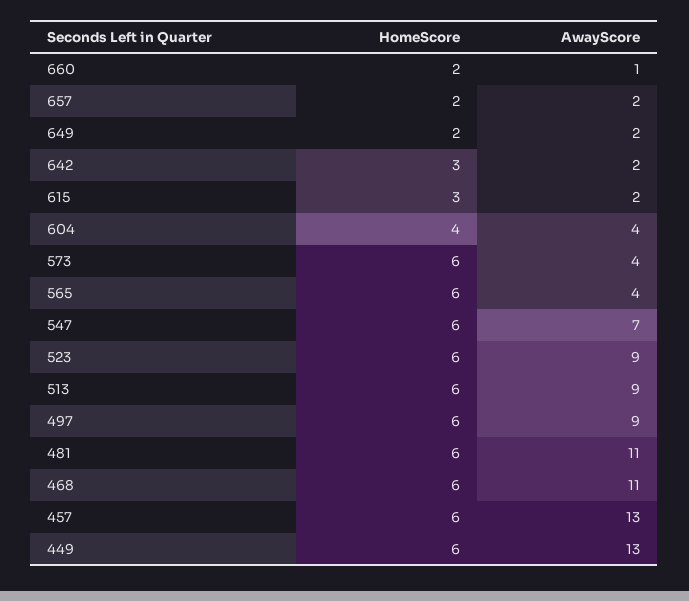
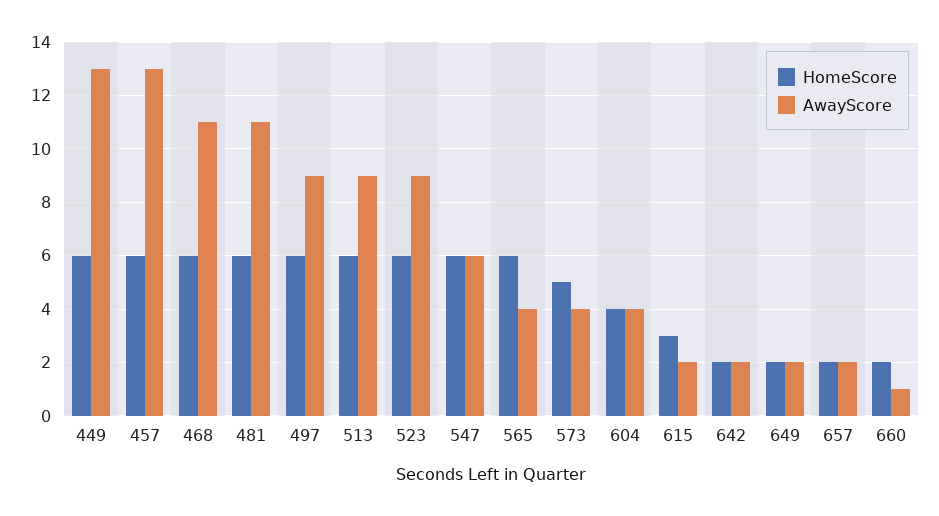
  {
    "HomeScore": {
      "660": 2,
      "657": 2,
      "649": 2,
-     "642": 3,
+     "642": 2,
      "615": 3,
      "604": 4,
-     "573": 6,
+     "573": 5,
      "565": 6,
      "547": 6,
      "523": 6,
      "513": 6,
      "497": 6,
      "481": 6,
      "468": 6,
      "457": 6,
      "449": 6
    },
    "AwayScore": {
      "660": 1,
      "657": 2,
      "649": 2,
      "642": 2,
      "615": 2,
      "604": 4,
      "573": 4,
      "565": 4,
-     "547": 7,
+     "547": 6,
      "523": 9,
      "513": 9,
      "497": 9,
      "481": 11,
      "468": 11,
      "457": 13,
      "449": 13
    }
  }

